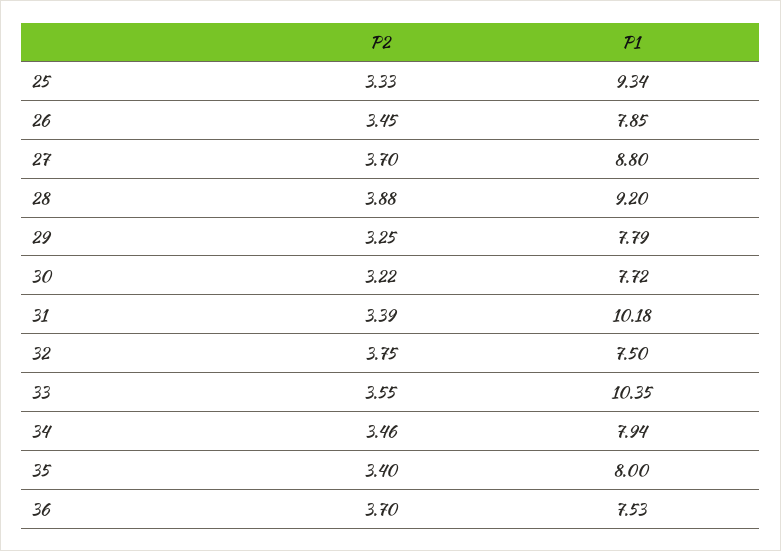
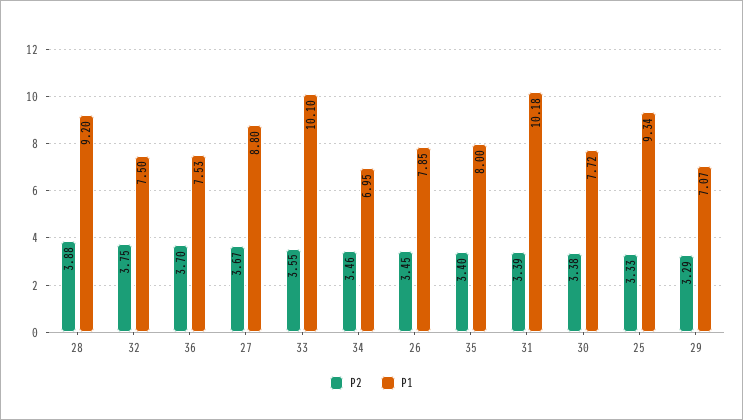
  {
    "P2": {
      "25": 3.33,
      "26": 3.45,
-     "27": 3.7,
+     "27": 3.67,
      "28": 3.88,
-     "29": 3.25,
+     "29": 3.29,
-     "30": 3.22,
+     "30": 3.38,
      "31": 3.39,
      "32": 3.75,
      "33": 3.55,
      "34": 3.46,
      "35": 3.4,
      "36": 3.7
    },
    "P1": {
      "25": 9.34,
      "26": 7.85,
      "27": 8.8,
      "28": 9.2,
-     "29": 7.79,
+     "29": 7.07,
      "30": 7.72,
      "31": 10.18,
      "32": 7.5,
-     "33": 10.35,
+     "33": 10.1,
-     "34": 7.94,
+     "34": 6.95,
      "35": 8,
      "36": 7.53
    }
  }

